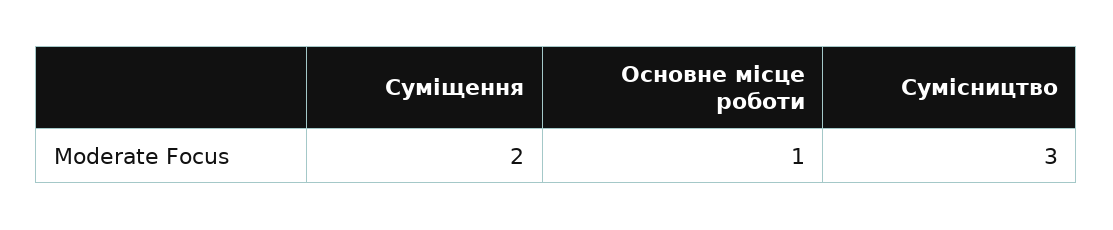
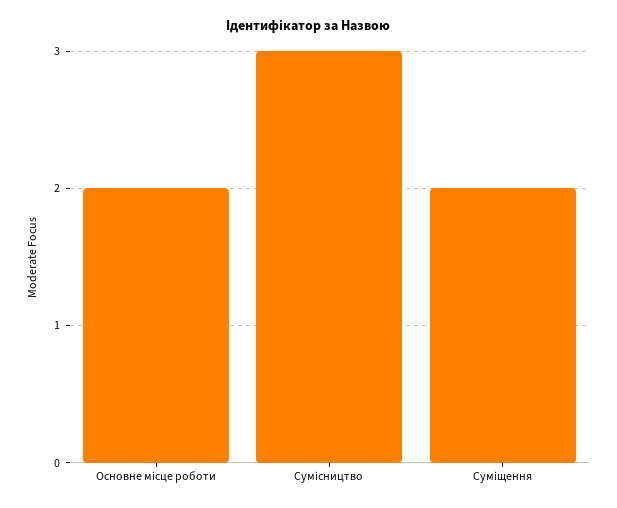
  {
    "Суміщення": 2,
-   "Основне місце роботи": 1,
+   "Основне місце роботи": 2,
    "Сумісництво": 3
  }

